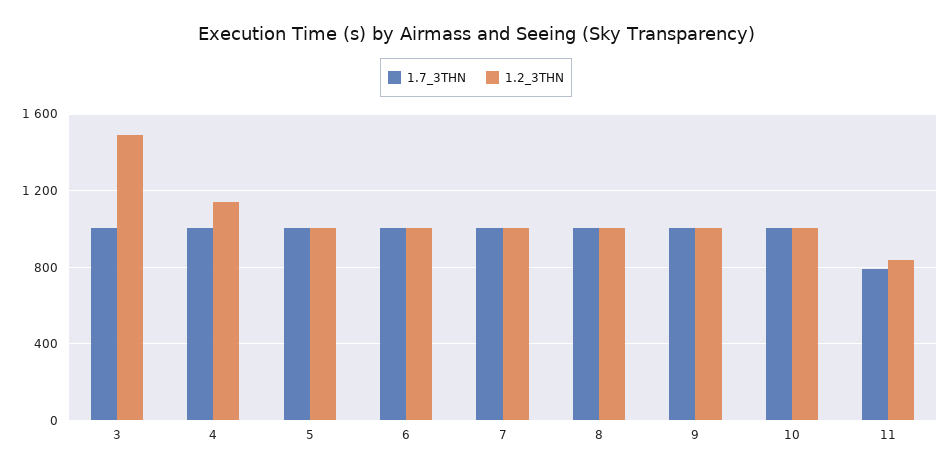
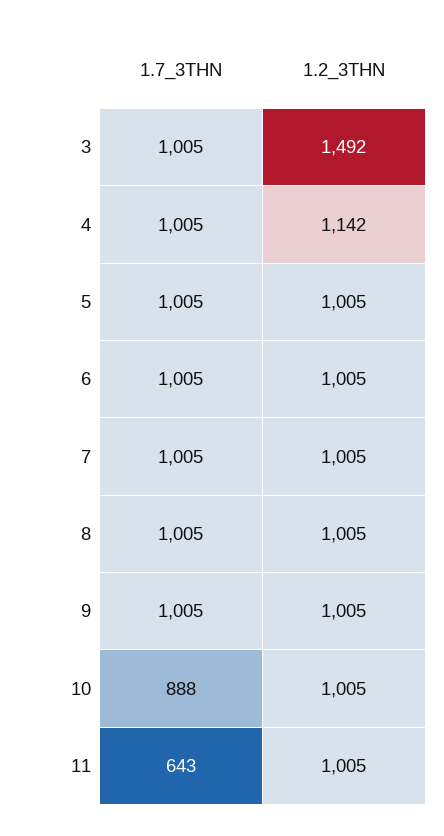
  {
    "1.7_3THN": {
      "3": 1005,
      "4": 1005,
      "5": 1005,
      "6": 1005,
      "7": 1005,
      "8": 1005,
      "9": 1005,
-     "10": 1000,
+     "10": 888,
-     "11": 800
+     "11": 643
    },
    "1.2_3THN": {
      "3": 1492,
      "4": 1142,
      "5": 1005,
      "6": 1005,
      "7": 1005,
      "8": 1005,
      "9": 1005,
      "10": 1005,
-     "11": 850
+     "11": 1005
    }
  }

